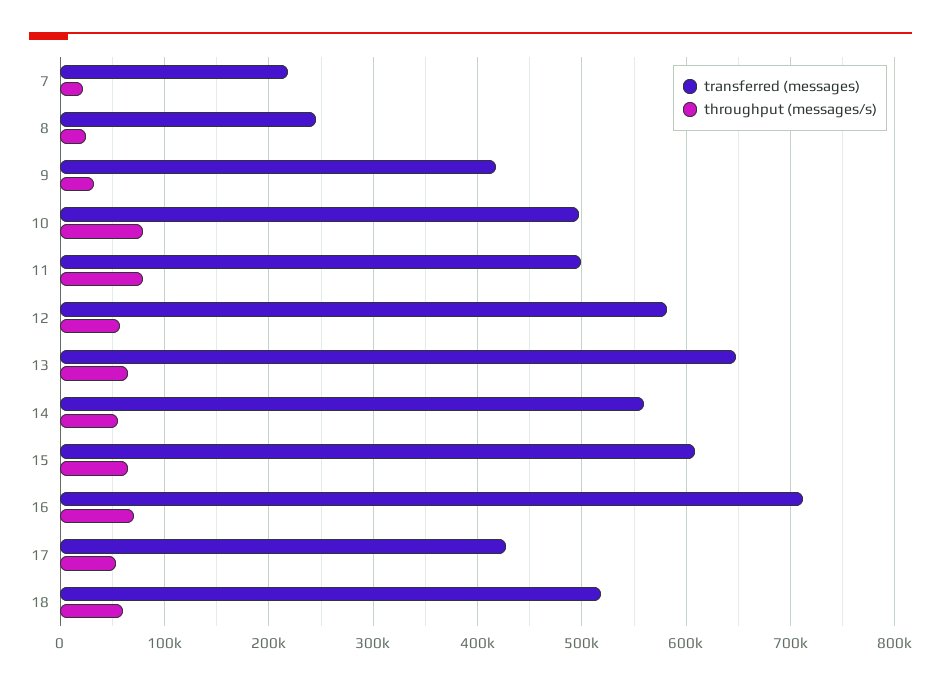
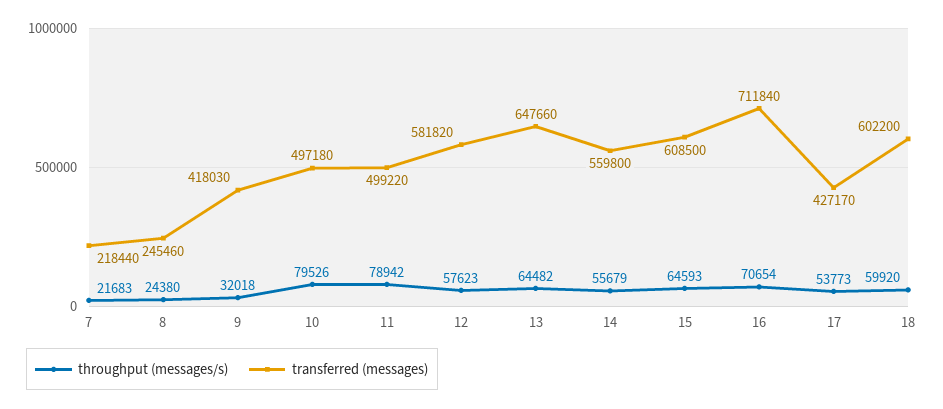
  {
    "transferred (messages)": {
      "7": 218440,
      "8": 245460,
      "9": 418030,
      "10": 497180,
      "11": 499220,
      "12": 581820,
      "13": 647660,
      "14": 559800,
      "15": 608500,
      "16": 711840,
      "17": 427170,
-     "18": 520000
+     "18": 602200
    },
    "throughput (messages/s)": {
      "7": 21683,
      "8": 24380,
      "9": 32018,
      "10": 79526,
      "11": 78942,
      "12": 57623,
      "13": 64482,
      "14": 55679,
      "15": 64593,
      "16": 70654,
      "17": 53773,
      "18": 59920
    }
  }

